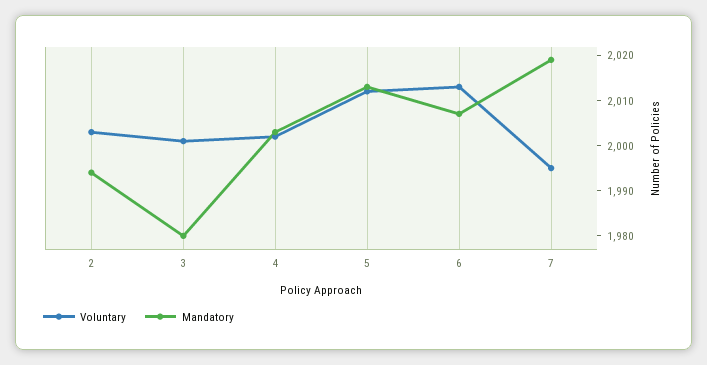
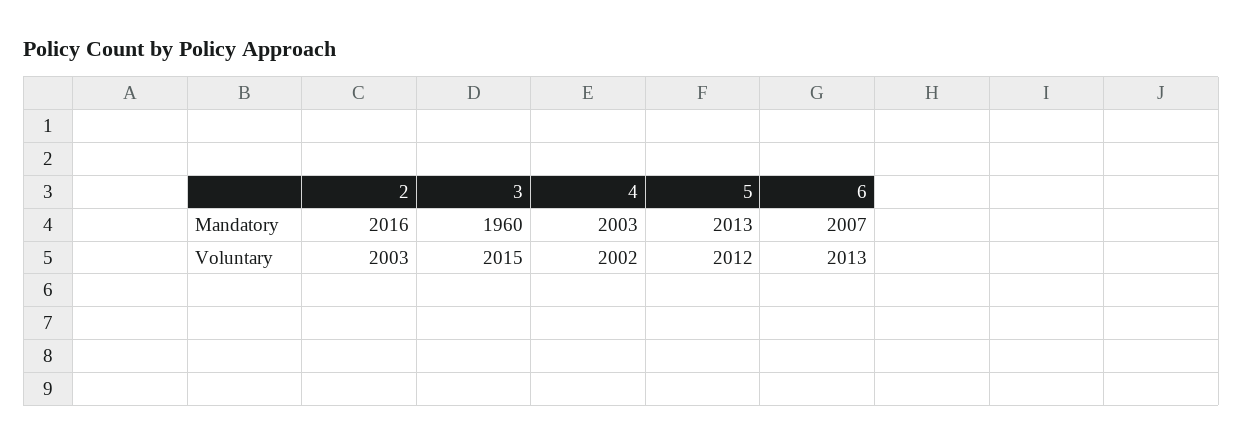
  {
    "Voluntary": {
      "2": 2003,
-     "3": 2000,
+     "3": 2015,
      "4": 2002,
      "5": 2012,
-     "6": 2013,
+     "6": 2013
-     "7": 1995
    },
    "Mandatory": {
-     "2": 1995,
+     "2": 2016,
-     "3": 1980,
+     "3": 1960,
      "4": 2003,
      "5": 2013,
-     "6": 2007,
+     "6": 2007
-     "7": 2020
    }
  }

